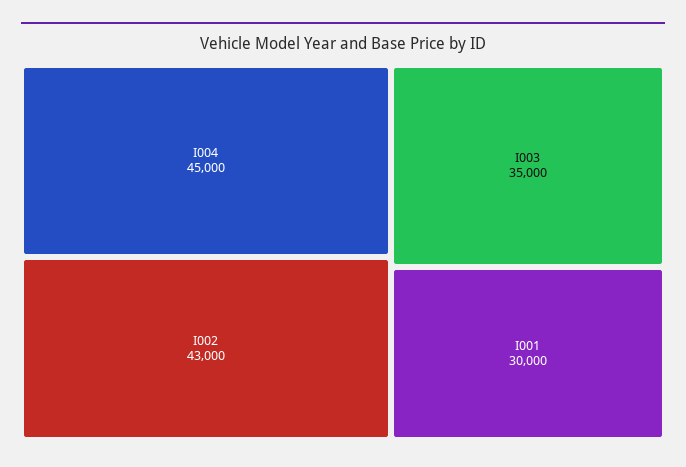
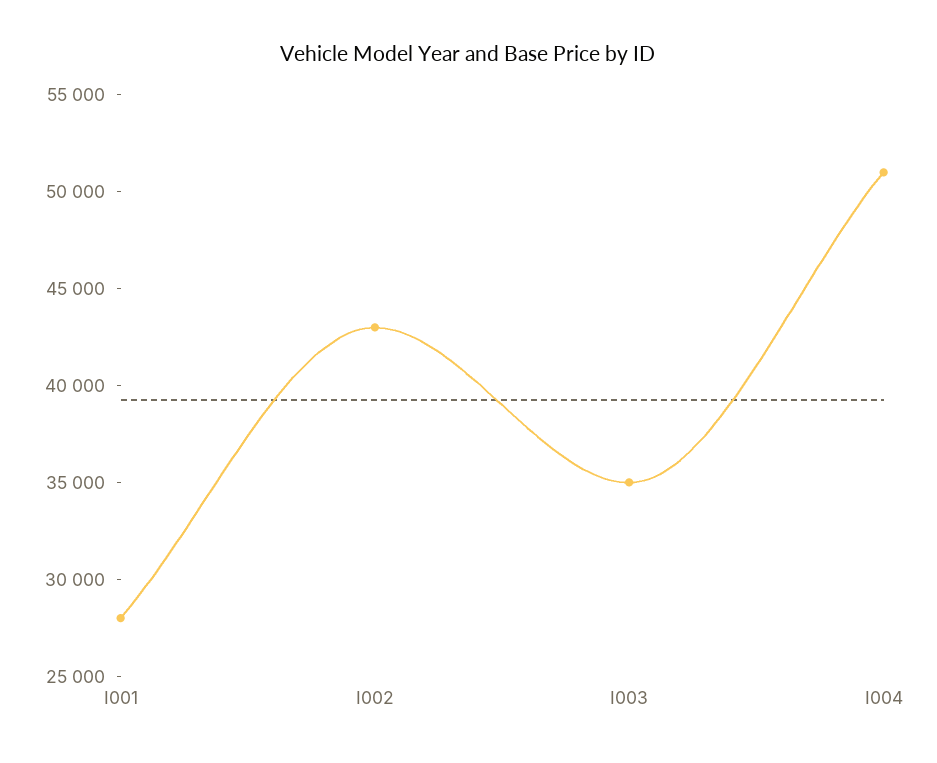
  {
-   "I004": 45000,
+   "I004": 51000,
    "I002": 43000,
    "I003": 35000,
-   "I001": 30000
+   "I001": 28000
  }

